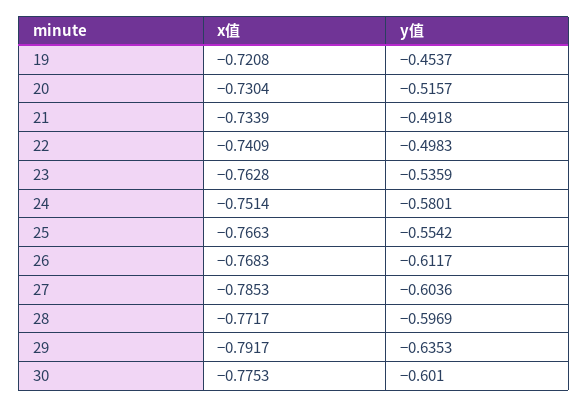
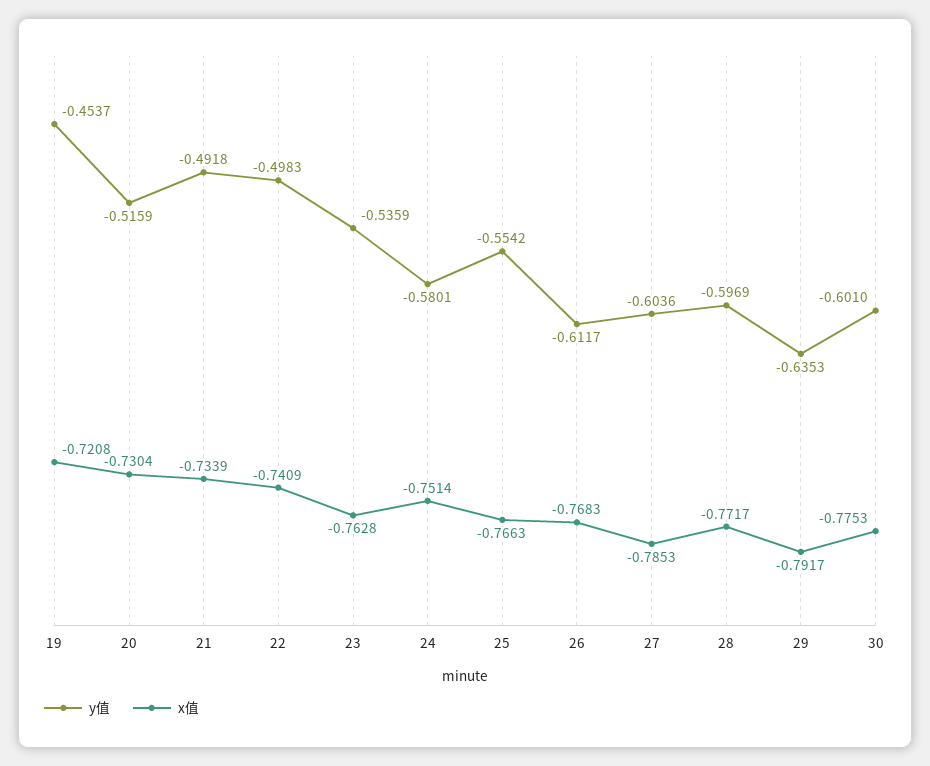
  {
    "x值": {
      "19": -0.7208,
      "20": -0.7304,
      "21": -0.7339,
      "22": -0.7409,
      "23": -0.7628,
      "24": -0.7514,
      "25": -0.7663,
      "26": -0.7683,
      "27": -0.7853,
      "28": -0.7717,
      "29": -0.7917,
      "30": -0.7753
    },
    "y值": {
      "19": -0.4537,
-     "20": -0.5157,
+     "20": -0.5159,
      "21": -0.4918,
      "22": -0.4983,
      "23": -0.5359,
      "24": -0.5801,
      "25": -0.5542,
      "26": -0.6117,
      "27": -0.6036,
      "28": -0.5969,
      "29": -0.6353,
      "30": -0.601
    }
  }

